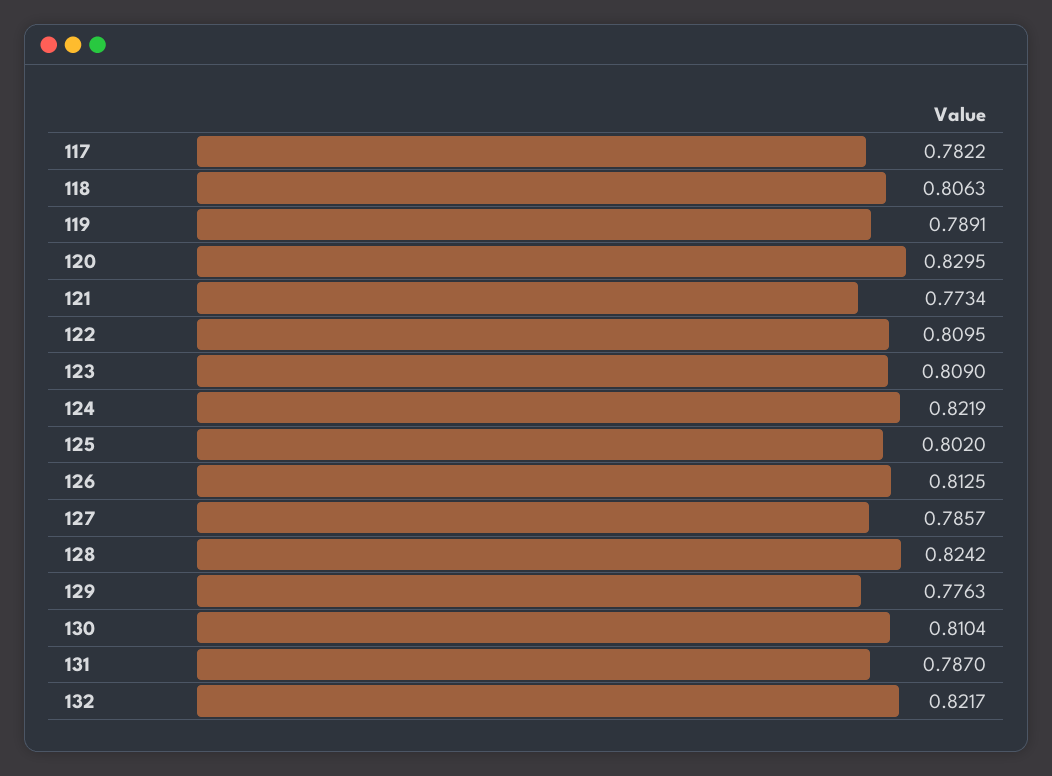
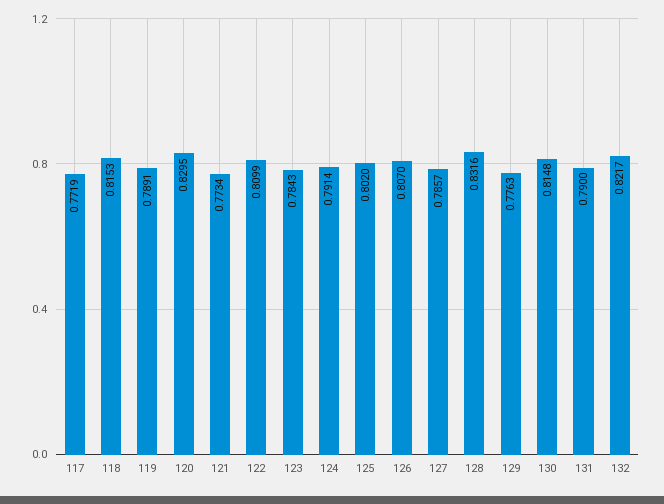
  {
-   "117": 0.7822,
+   "117": 0.7719,
-   "118": 0.8063,
+   "118": 0.8153,
    "119": 0.7891,
    "120": 0.8295,
    "121": 0.7734,
-   "122": 0.8095,
+   "122": 0.8099,
-   "123": 0.809,
+   "123": 0.7843,
-   "124": 0.8219,
+   "124": 0.7914,
    "125": 0.802,
-   "126": 0.8125,
+   "126": 0.807,
    "127": 0.7857,
-   "128": 0.8242,
+   "128": 0.8316,
    "129": 0.7763,
-   "130": 0.8104,
+   "130": 0.8148,
-   "131": 0.787,
+   "131": 0.79,
    "132": 0.8217
  }

